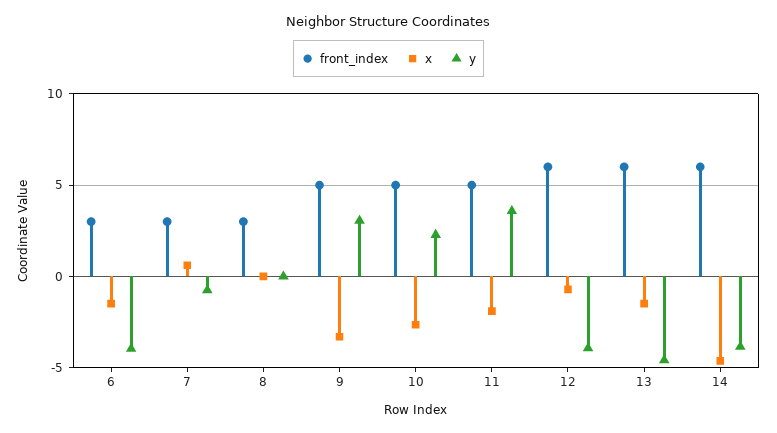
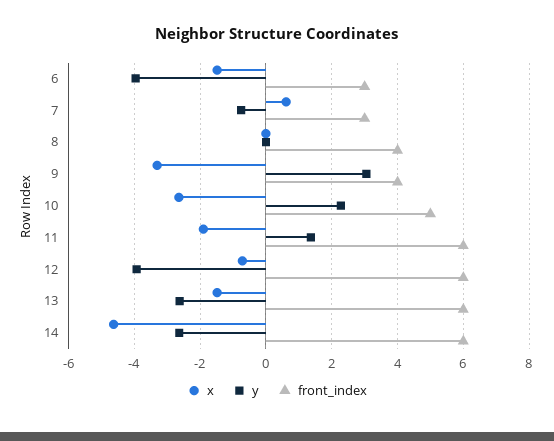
  {
    "front_index": {
      "6": 3,
      "7": 3,
-     "8": 3,
+     "8": 4,
-     "9": 5,
+     "9": 4,
      "10": 5,
-     "11": 5,
+     "11": 6,
      "12": 6,
      "13": 6,
      "14": 6
    },
    "x": {
      "6": -1.4,
      "7": 0.6,
      "8": 0,
      "9": -3.4,
      "10": -2.6,
      "11": -2,
      "12": -0.8,
      "13": -1.4,
      "14": -4.6
    },
    "y": {
      "6": -4,
      "7": -0.8,
      "8": 0,
      "9": 3,
      "10": 2.2,
-     "11": 3.5,
+     "11": 1.4,
      "12": -4,
-     "13": -4.5,
+     "13": -2.6,
-     "14": -4
+     "14": -2.6
    }
  }

